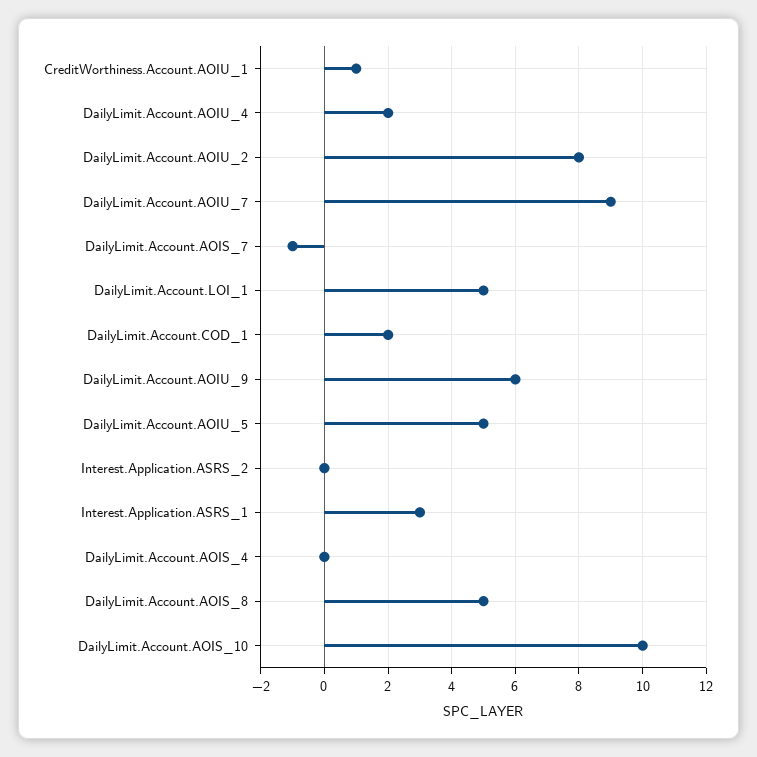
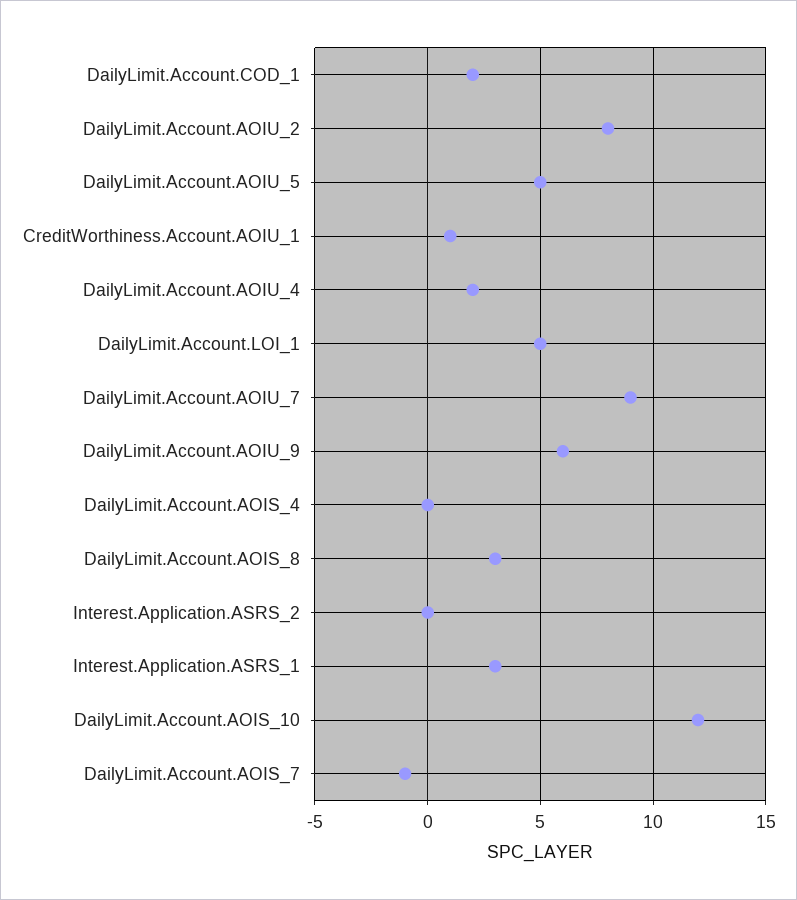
  {
    "CreditWorthiness.Account.AOIU_1": 1,
    "DailyLimit.Account.AOIU_4": 2,
    "DailyLimit.Account.AOIU_2": 8,
    "DailyLimit.Account.AOIU_7": 9,
    "DailyLimit.Account.AOIS_7": -1,
    "DailyLimit.Account.LOI_1": 5,
    "DailyLimit.Account.COD_1": 2,
    "DailyLimit.Account.AOIU_9": 6,
    "DailyLimit.Account.AOIU_5": 5,
    "Interest.Application.ASRS_2": 0,
    "Interest.Application.ASRS_1": 3,
    "DailyLimit.Account.AOIS_4": 0,
-   "DailyLimit.Account.AOIS_8": 5,
+   "DailyLimit.Account.AOIS_8": 3,
-   "DailyLimit.Account.AOIS_10": 10
+   "DailyLimit.Account.AOIS_10": 12
  }

